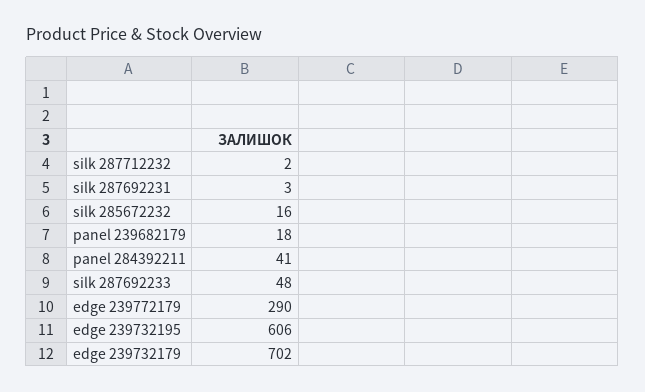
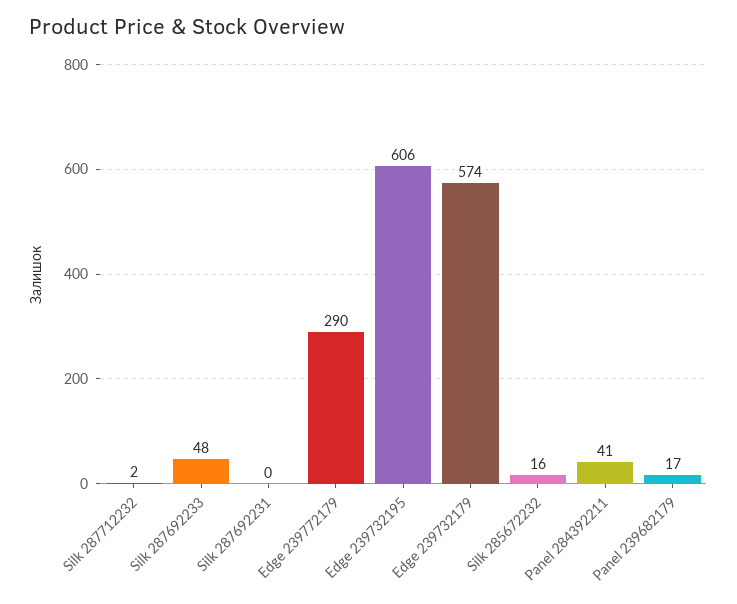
  {
    "silk 287712232": 2,
-   "silk 287692231": 3,
+   "silk 287692231": 0,
    "silk 285672232": 16,
-   "panel 239682179": 18,
+   "panel 239682179": 17,
    "panel 284392211": 41,
    "silk 287692233": 48,
    "edge 239772179": 290,
    "edge 239732195": 606,
-   "edge 239732179": 702
+   "edge 239732179": 574
  }

